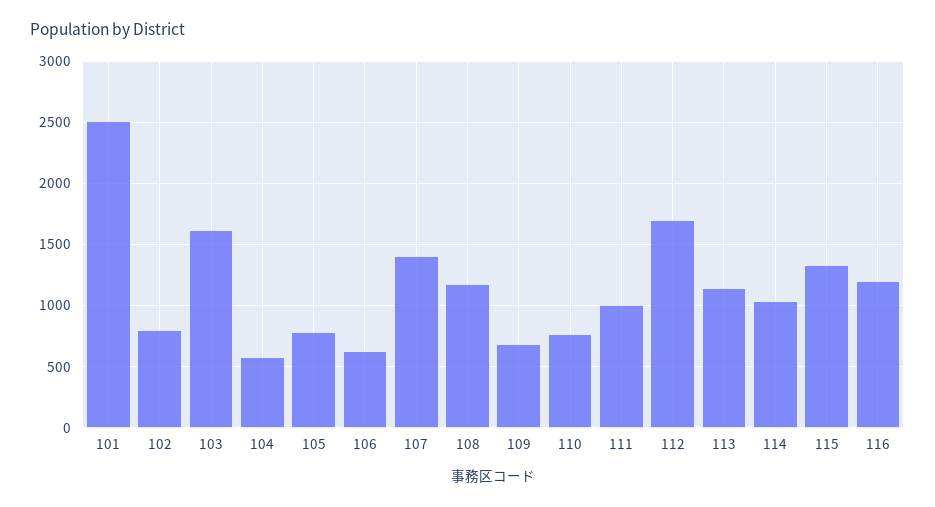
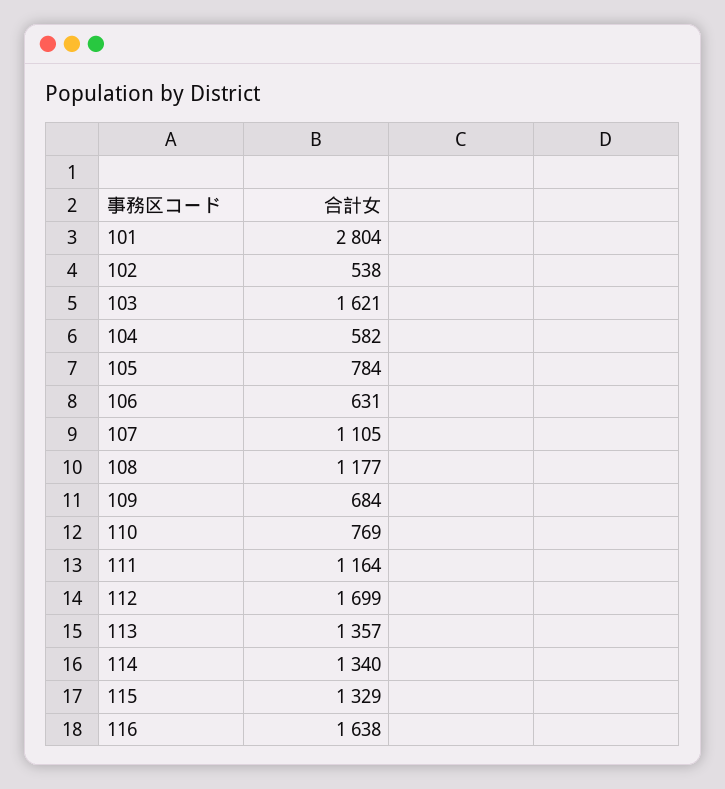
  {
-   "101": 2500,
+   "101": 2804,
-   "102": 800,
+   "102": 538,
    "103": 1621,
    "104": 582,
    "105": 784,
    "106": 631,
-   "107": 1400,
+   "107": 1105,
    "108": 1177,
    "109": 684,
    "110": 769,
-   "111": 1000,
+   "111": 1164,
    "112": 1699,
-   "113": 1150,
+   "113": 1357,
-   "114": 1050,
+   "114": 1340,
    "115": 1329,
-   "116": 1200
+   "116": 1638
  }

